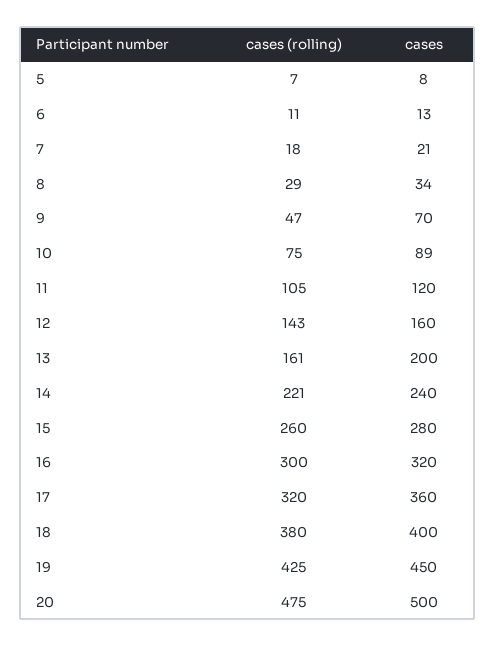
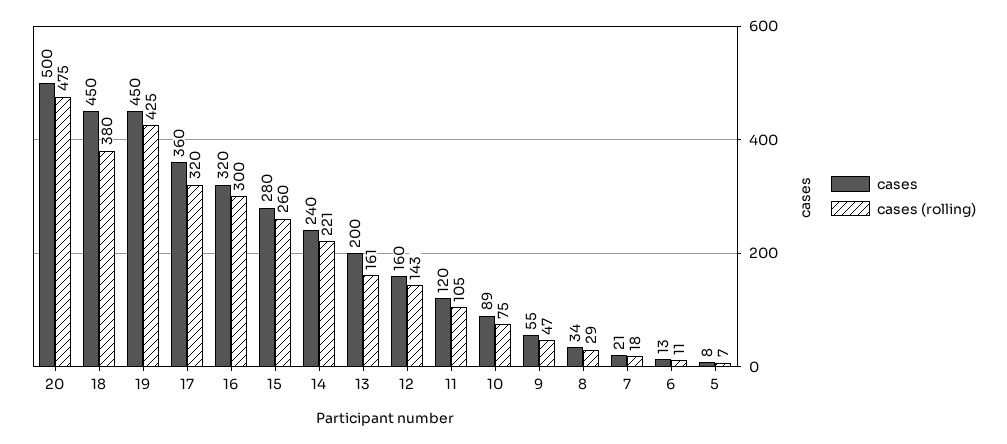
  {
    "cases (rolling)": {
      "5": 7,
      "6": 11,
      "7": 18,
      "8": 29,
      "9": 47,
      "10": 75,
      "11": 105,
      "12": 143,
      "13": 161,
      "14": 221,
      "15": 260,
      "16": 300,
      "17": 320,
      "18": 380,
      "19": 425,
      "20": 475
    },
    "cases": {
      "5": 8,
      "6": 13,
      "7": 21,
      "8": 34,
-     "9": 70,
+     "9": 55,
      "10": 89,
      "11": 120,
      "12": 160,
      "13": 200,
      "14": 240,
      "15": 280,
      "16": 320,
      "17": 360,
-     "18": 400,
+     "18": 450,
      "19": 450,
      "20": 500
    }
  }

